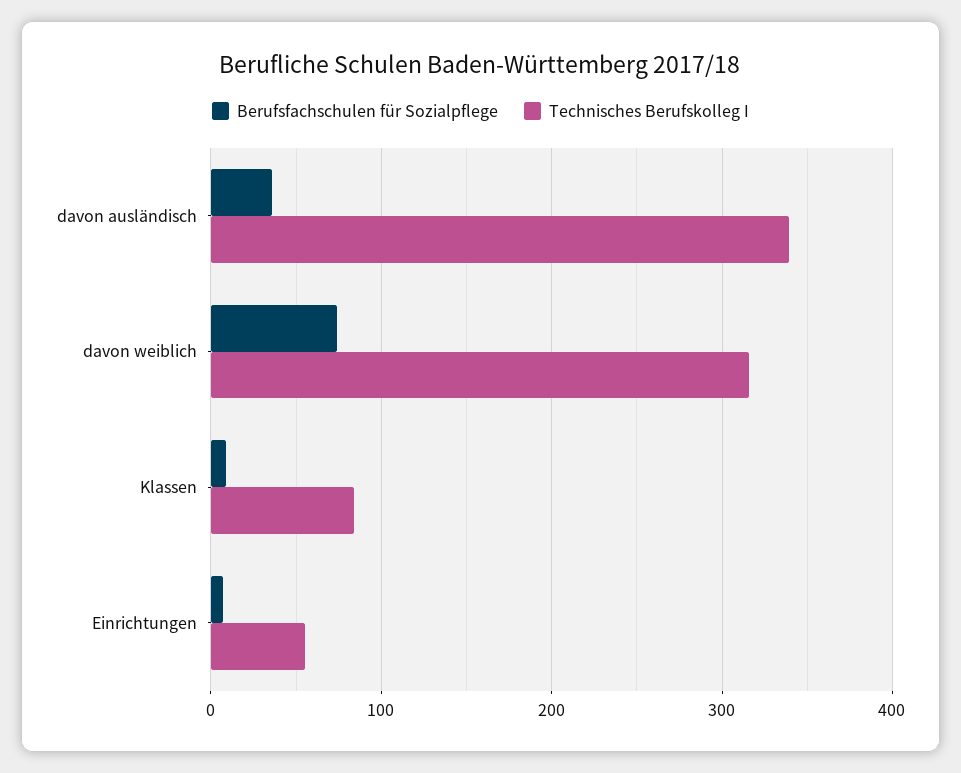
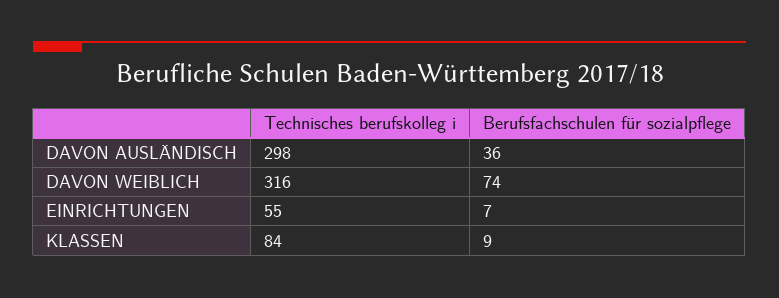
  {
    "Berufsfachschulen für Sozialpflege": {
      "davon ausländisch": 36,
      "davon weiblich": 74,
      "Klassen": 9,
      "Einrichtungen": 7
    },
    "Technisches Berufskolleg I": {
-     "davon ausländisch": 340,
+     "davon ausländisch": 298,
      "davon weiblich": 316,
      "Klassen": 84,
      "Einrichtungen": 55
    }
  }

